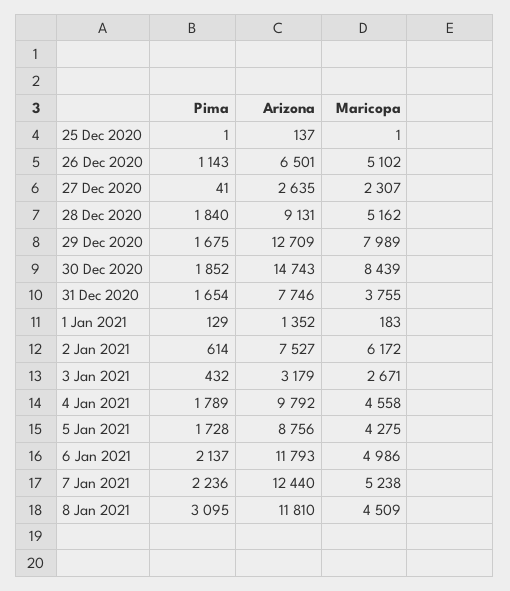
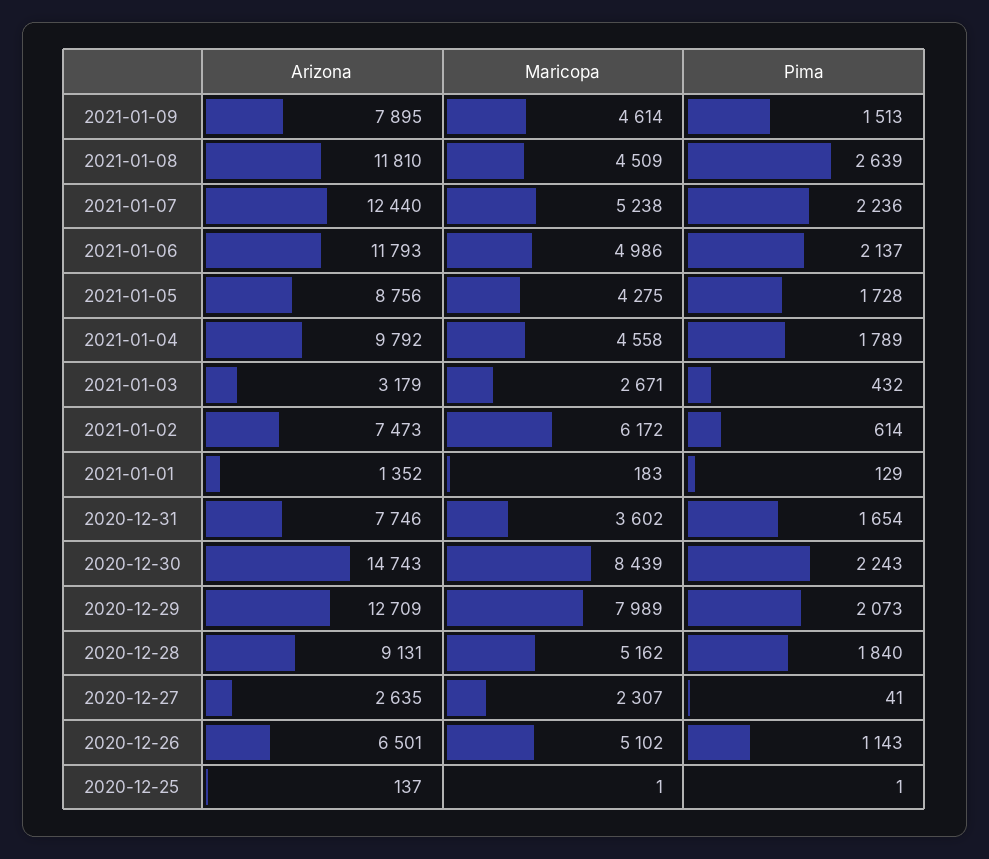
  {
    "Pima": {
      "25 Dec 2020": 1,
      "26 Dec 2020": 1143,
      "27 Dec 2020": 41,
      "28 Dec 2020": 1840,
-     "29 Dec 2020": 1675,
+     "29 Dec 2020": 2073,
-     "30 Dec 2020": 1852,
+     "30 Dec 2020": 2243,
      "31 Dec 2020": 1654,
      "1 Jan 2021": 129,
      "2 Jan 2021": 614,
      "3 Jan 2021": 432,
      "4 Jan 2021": 1789,
      "5 Jan 2021": 1728,
      "6 Jan 2021": 2137,
      "7 Jan 2021": 2236,
-     "8 Jan 2021": 3095
+     "8 Jan 2021": 2639,
+     "2021-01-09": 1513
    },
    "Arizona": {
      "25 Dec 2020": 137,
      "26 Dec 2020": 6501,
      "27 Dec 2020": 2635,
      "28 Dec 2020": 9131,
      "29 Dec 2020": 12709,
      "30 Dec 2020": 14743,
      "31 Dec 2020": 7746,
      "1 Jan 2021": 1352,
-     "2 Jan 2021": 7527,
+     "2 Jan 2021": 7473,
      "3 Jan 2021": 3179,
      "4 Jan 2021": 9792,
      "5 Jan 2021": 8756,
      "6 Jan 2021": 11793,
      "7 Jan 2021": 12440,
-     "8 Jan 2021": 11810
+     "8 Jan 2021": 11810,
+     "2021-01-09": 7895
    },
    "Maricopa": {
      "25 Dec 2020": 1,
      "26 Dec 2020": 5102,
      "27 Dec 2020": 2307,
      "28 Dec 2020": 5162,
      "29 Dec 2020": 7989,
      "30 Dec 2020": 8439,
-     "31 Dec 2020": 3755,
+     "31 Dec 2020": 3602,
      "1 Jan 2021": 183,
      "2 Jan 2021": 6172,
      "3 Jan 2021": 2671,
      "4 Jan 2021": 4558,
      "5 Jan 2021": 4275,
      "6 Jan 2021": 4986,
      "7 Jan 2021": 5238,
-     "8 Jan 2021": 4509
+     "8 Jan 2021": 4509,
+     "2021-01-09": 4614
    }
  }

